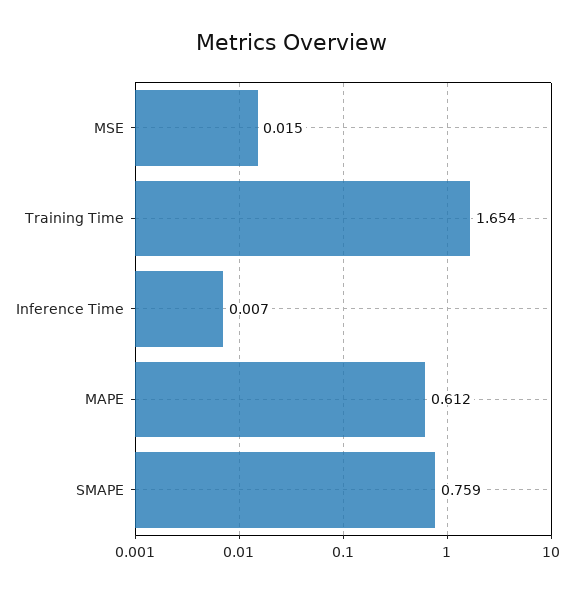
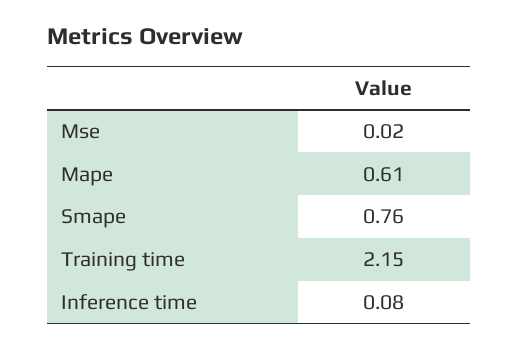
  {
    "MSE": 0.015,
-   "Training Time": 1.654,
+   "Training Time": 2.15,
-   "Inference Time": 0.007,
+   "Inference Time": 0.08,
    "MAPE": 0.612,
    "SMAPE": 0.759
  }

